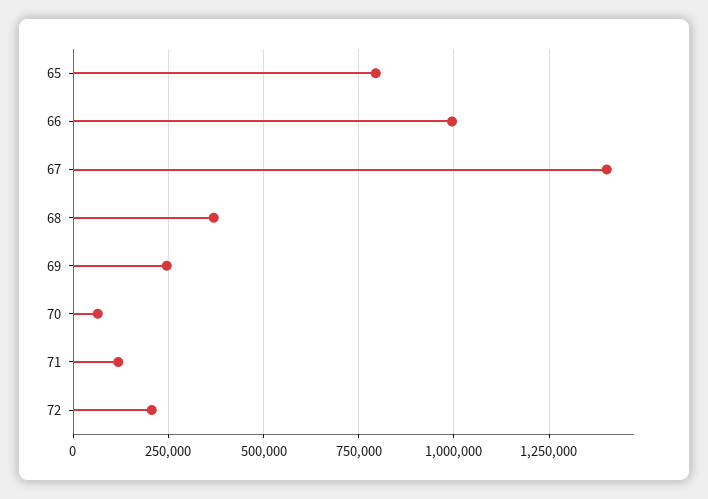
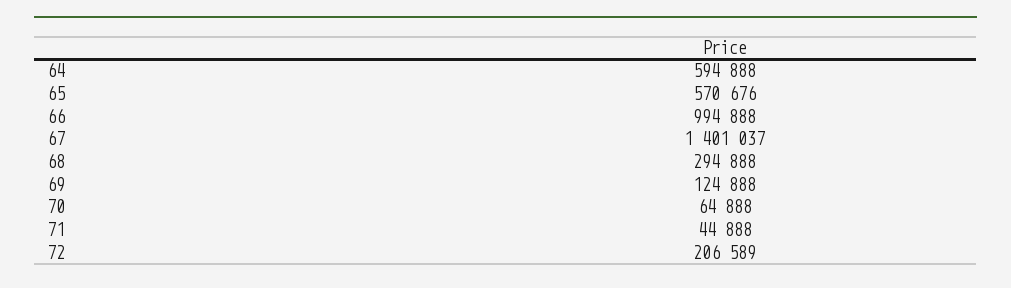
  {
-   "65": 800000,
+   "65": 570676,
    "66": 994888,
    "67": 1401037,
-   "68": 375000,
+   "68": 294888,
-   "69": 250000,
+   "69": 124888,
    "70": 64888,
-   "71": 125000,
+   "71": 44888,
-   "72": 206589
+   "72": 206589,
+   "64": 594888
  }

